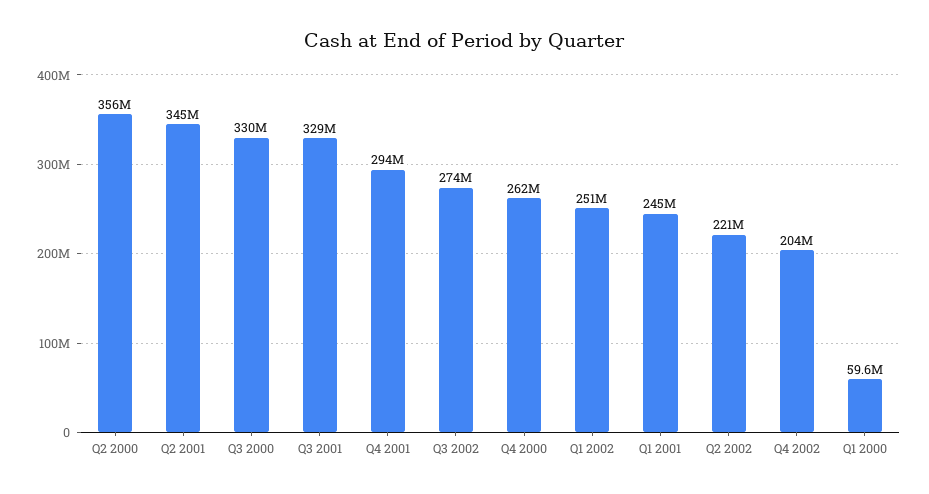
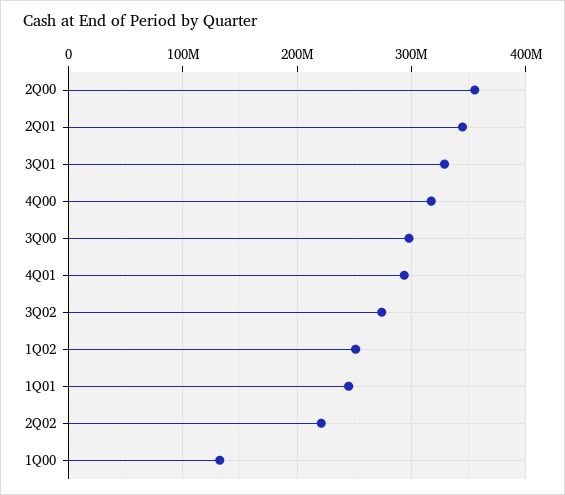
  {
    "Q2 2000": 356000000,
    "Q2 2001": 345000000,
-   "Q3 2000": 330000000,
+   "Q3 2000": 300000000,
    "Q3 2001": 329000000,
    "Q4 2001": 294000000,
    "Q3 2002": 274000000,
-   "Q4 2000": 262000000,
+   "Q4 2000": 320000000,
    "Q1 2002": 251000000,
    "Q1 2001": 245000000,
    "Q2 2002": 221000000,
-   "Q4 2002": 204000000,
-   "Q1 2000": 59600000
+   "Q1 2000": 130000000
  }

